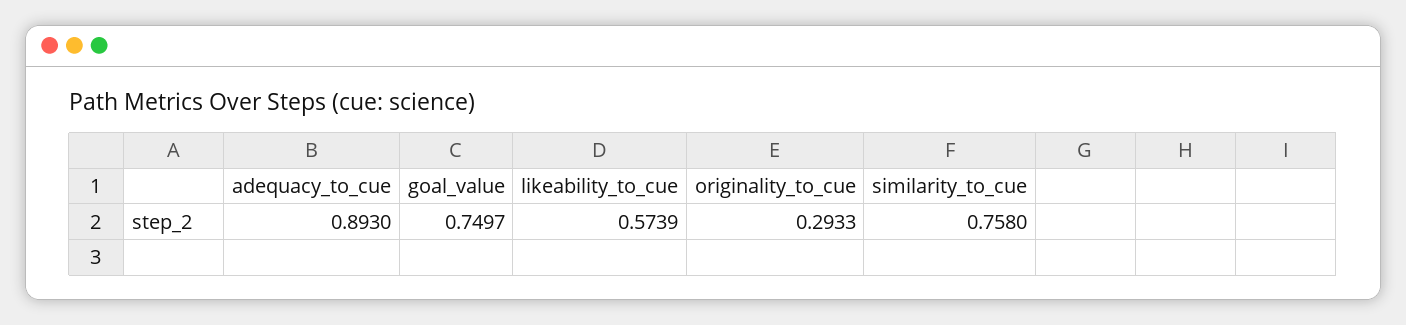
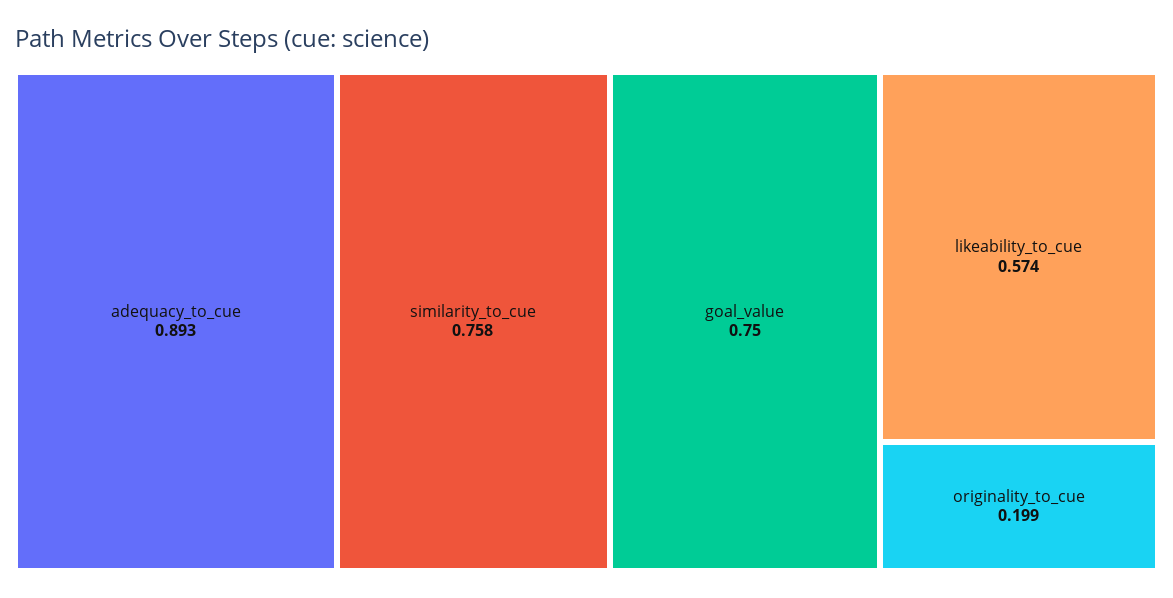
  {
    "adequacy_to_cue": 0.893,
    "goal_value": 0.7497,
    "likeability_to_cue": 0.5739,
-   "originality_to_cue": 0.2933,
+   "originality_to_cue": 0.199,
    "similarity_to_cue": 0.758
  }

